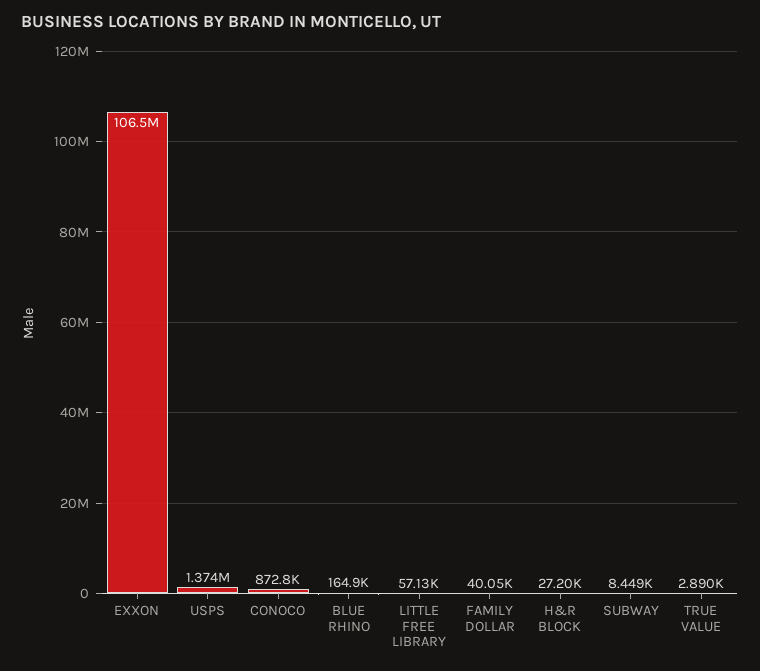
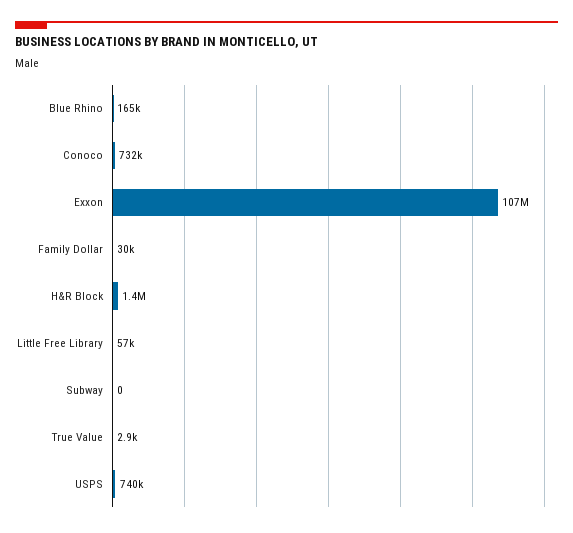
  {
    "EXXON": 106500000,
-   "USPS": 1374000,
+   "USPS": 740000,
-   "CONOCO": 872800,
+   "CONOCO": 732000,
    "BLUE RHINO": 164900,
    "LITTLE FREE LIBRARY": 57130,
-   "FAMILY DOLLAR": 40050,
+   "FAMILY DOLLAR": 30000,
-   "H&R BLOCK": 27200,
+   "H&R BLOCK": 1400000,
-   "SUBWAY": 8449,
+   "SUBWAY": 0,
    "TRUE VALUE": 2890
  }

